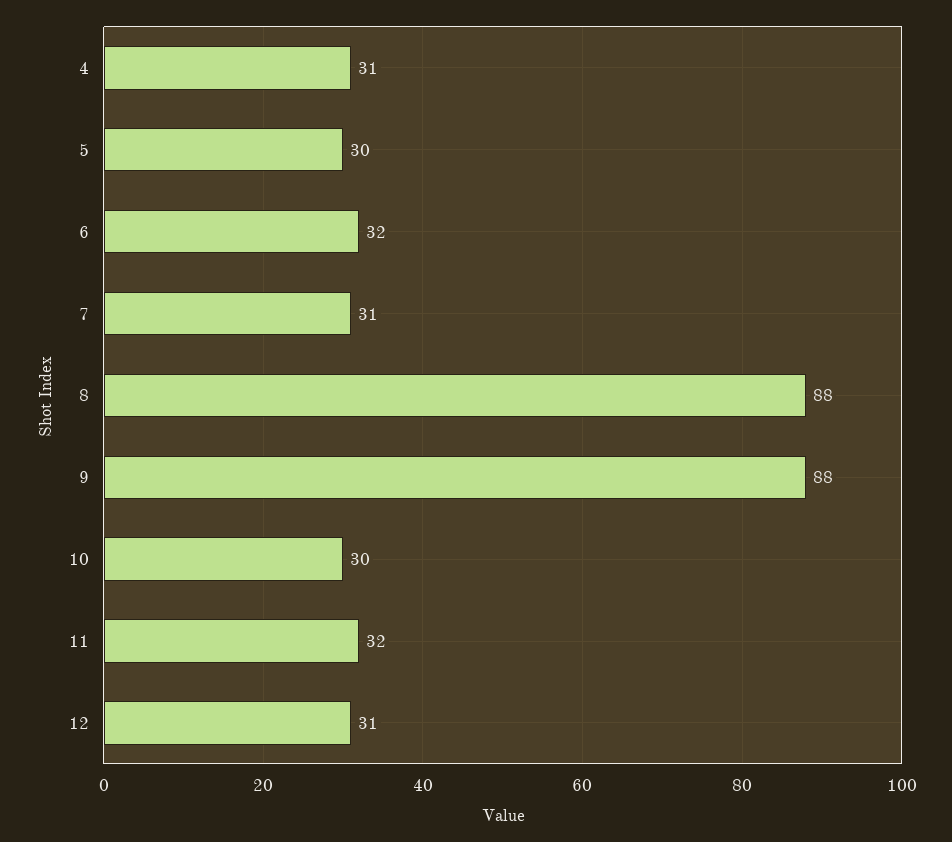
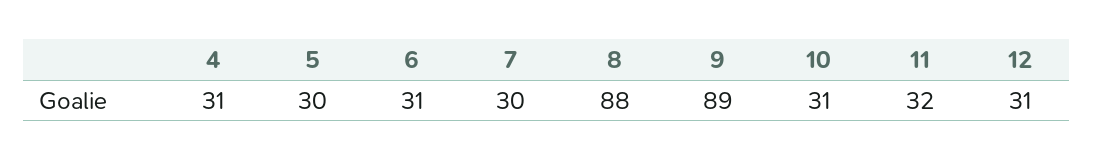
  {
    "4": 31,
    "5": 30,
-   "6": 32,
+   "6": 31,
-   "7": 31,
+   "7": 30,
    "8": 88,
-   "9": 88,
+   "9": 89,
-   "10": 30,
+   "10": 31,
    "11": 32,
    "12": 31
  }

